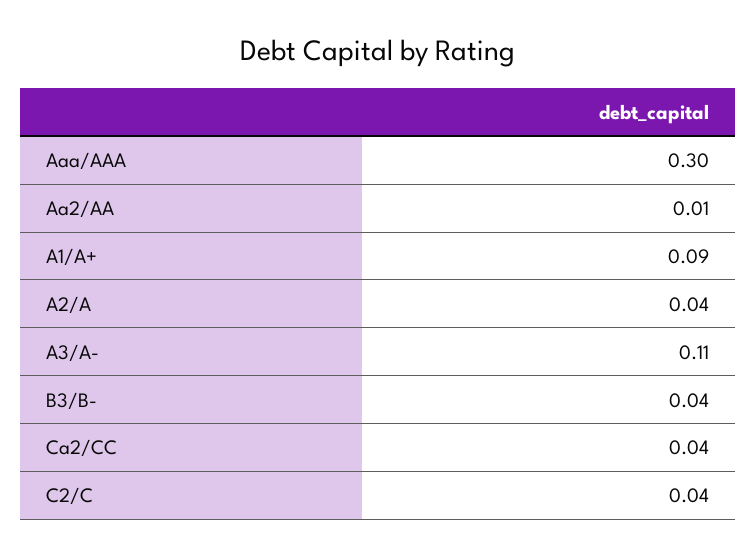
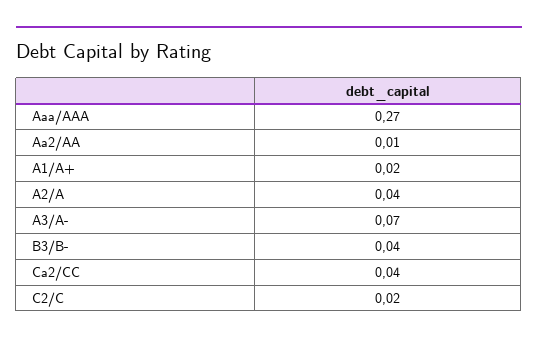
  {
-   "Aaa/AAA": 0.3,
+   "Aaa/AAA": 0.27,
    "Aa2/AA": 0.01,
-   "A1/A+": 0.09,
+   "A1/A+": 0.02,
    "A2/A": 0.04,
-   "A3/A-": 0.11,
+   "A3/A-": 0.07,
    "B3/B-": 0.04,
    "Ca2/CC": 0.04,
-   "C2/C": 0.04
+   "C2/C": 0.02
  }

